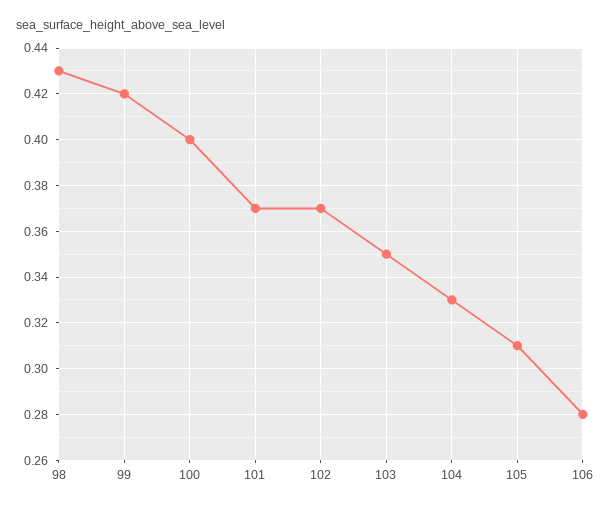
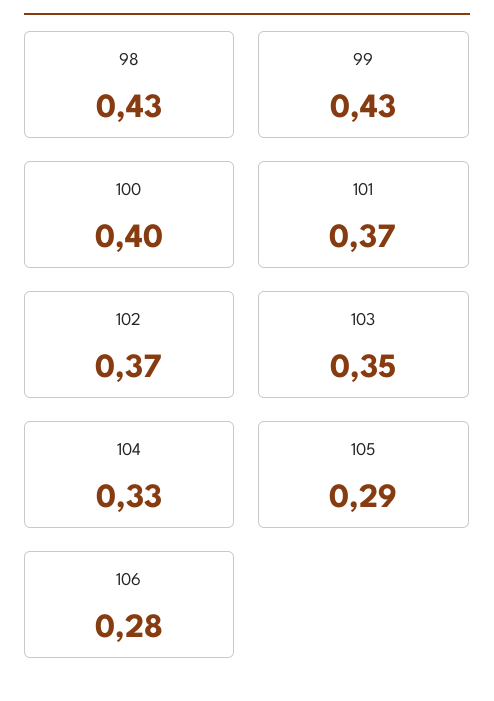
  {
    "98": 0.43,
-   "99": 0.42,
+   "99": 0.43,
    "100": 0.4,
    "101": 0.37,
    "102": 0.37,
    "103": 0.35,
    "104": 0.33,
-   "105": 0.31,
+   "105": 0.29,
    "106": 0.28
  }

